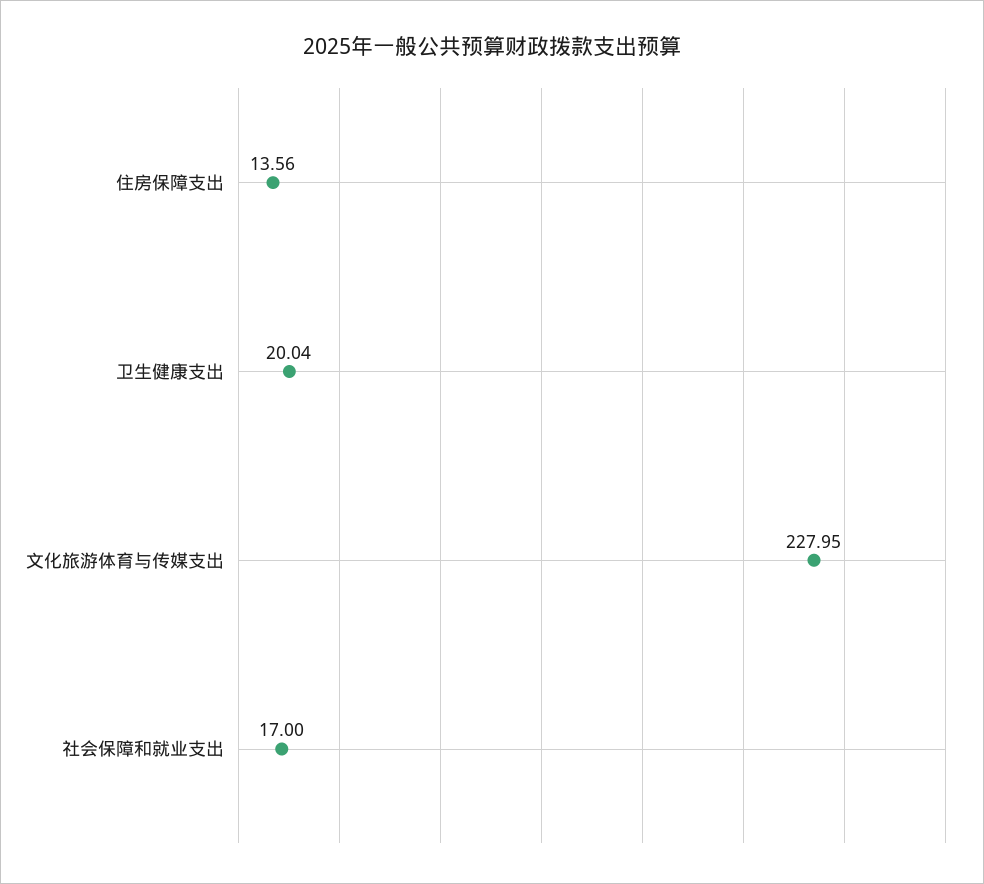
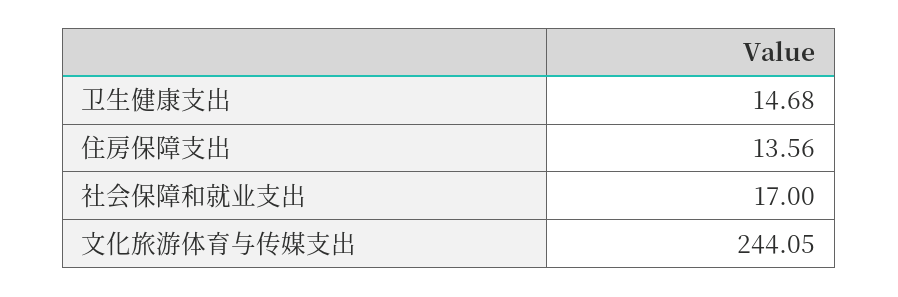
  {
    "住房保障支出": 13.56,
-   "卫生健康支出": 20.04,
+   "卫生健康支出": 14.68,
-   "文化旅游体育与传媒支出": 227.95,
+   "文化旅游体育与传媒支出": 244.05,
    "社会保障和就业支出": 17
  }

